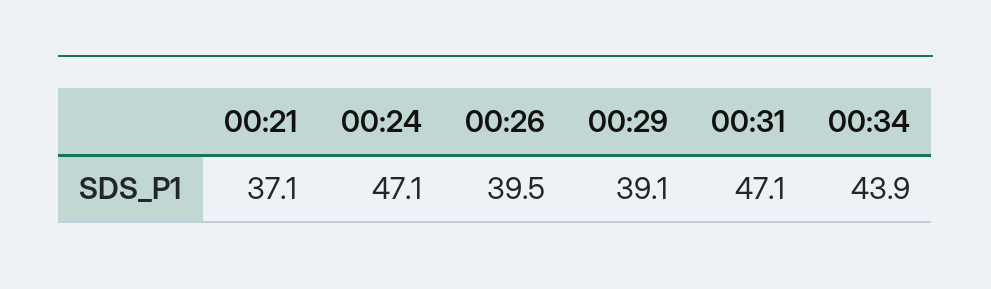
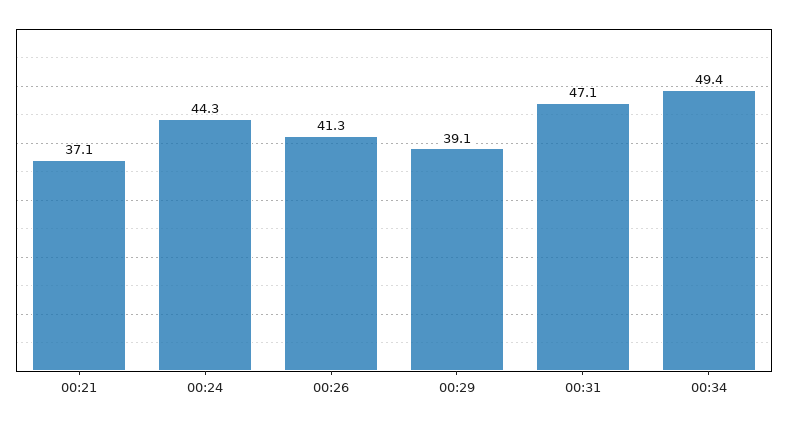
  {
    "00:21": 37.1,
-   "00:24": 47.1,
+   "00:24": 44.3,
-   "00:26": 39.5,
+   "00:26": 41.3,
    "00:29": 39.1,
    "00:31": 47.1,
-   "00:34": 43.9
+   "00:34": 49.4
  }

